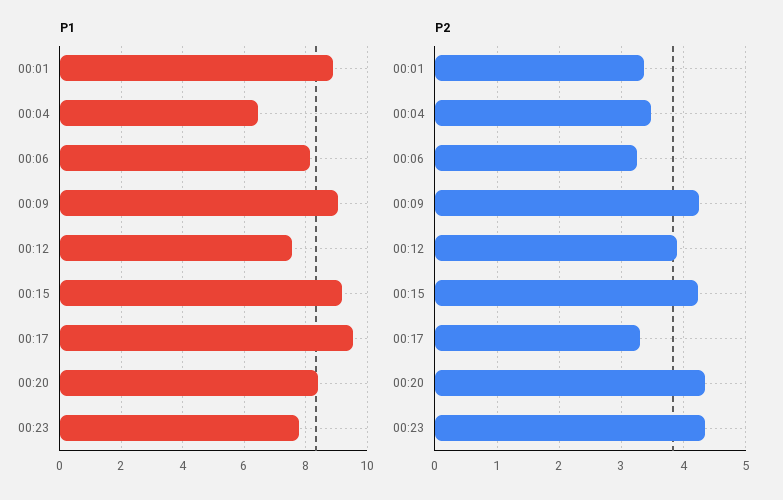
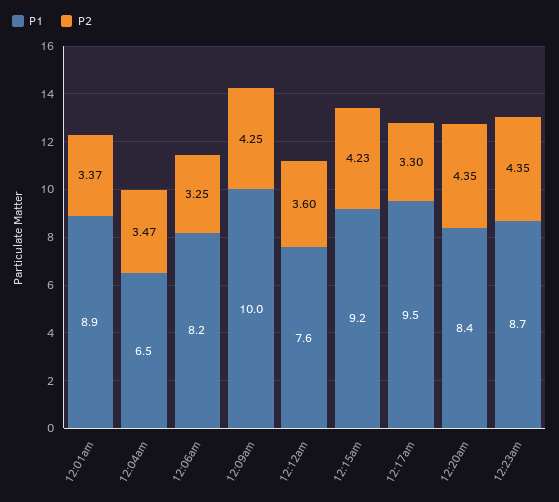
  {
    "P1": {
      "00:01": 8.9,
      "00:04": 6.5,
      "00:06": 8.2,
-     "00:09": 9,
+     "00:09": 10,
      "00:12": 7.6,
      "00:15": 9.2,
      "00:17": 9.5,
      "00:20": 8.4,
-     "00:23": 7.8
+     "00:23": 8.7
    },
    "P2": {
      "00:01": 3.37,
      "00:04": 3.47,
      "00:06": 3.25,
      "00:09": 4.25,
-     "00:12": 3.9,
+     "00:12": 3.6,
      "00:15": 4.23,
      "00:17": 3.3,
      "00:20": 4.35,
      "00:23": 4.35
    }
  }

